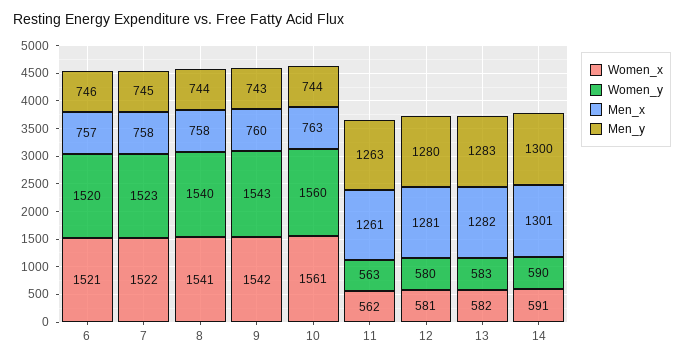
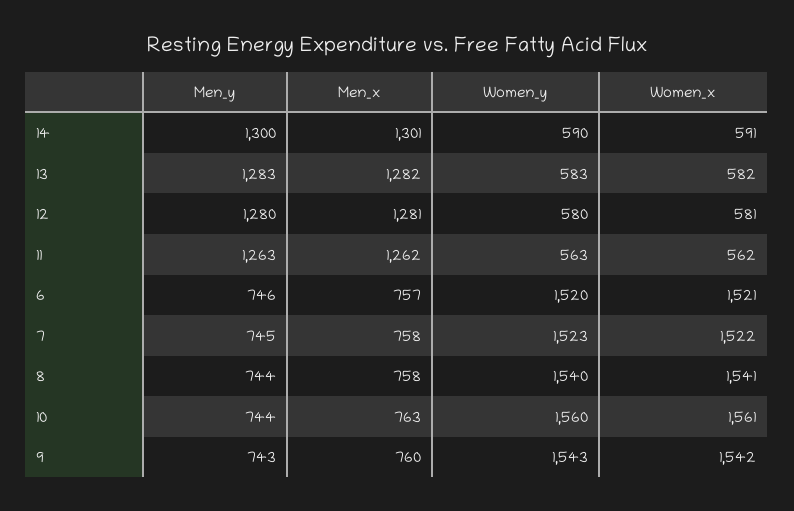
  {
    "Women_x": {
      "6": 1521,
      "7": 1522,
      "8": 1541,
      "9": 1542,
      "10": 1561,
      "11": 562,
      "12": 581,
      "13": 582,
      "14": 591
    },
    "Women_y": {
      "6": 1520,
      "7": 1523,
      "8": 1540,
      "9": 1543,
      "10": 1560,
      "11": 563,
      "12": 580,
      "13": 583,
      "14": 590
    },
    "Men_x": {
      "6": 757,
      "7": 758,
      "8": 758,
      "9": 760,
      "10": 763,
-     "11": 1261,
+     "11": 1262,
      "12": 1281,
      "13": 1282,
      "14": 1301
    },
    "Men_y": {
      "6": 746,
      "7": 745,
      "8": 744,
      "9": 743,
      "10": 744,
      "11": 1263,
      "12": 1280,
      "13": 1283,
      "14": 1300
    }
  }

